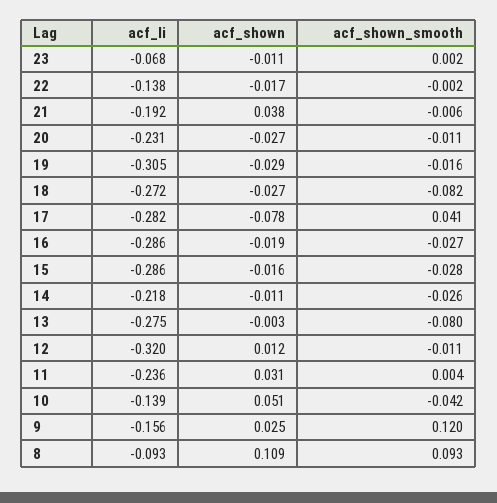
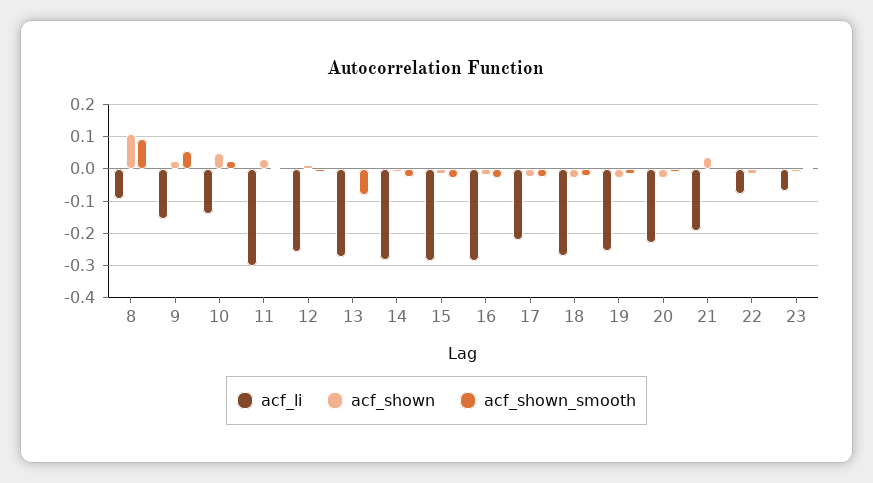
  {
    "acf_li": {
      "23": -0.068,
-     "22": -0.138,
+     "22": -0.08,
      "21": -0.192,
      "20": -0.231,
-     "19": -0.305,
+     "19": -0.26,
      "18": -0.272,
-     "17": -0.282,
+     "17": -0.22,
      "16": -0.286,
      "15": -0.286,
-     "14": -0.218,
+     "14": -0.28,
      "13": -0.275,
-     "12": -0.32,
+     "12": -0.26,
-     "11": -0.236,
+     "11": -0.3,
      "10": -0.139,
      "9": -0.156,
      "8": -0.093
    },
    "acf_shown": {
      "23": -0.011,
      "22": -0.017,
      "21": 0.038,
      "20": -0.027,
      "19": -0.029,
      "18": -0.027,
-     "17": -0.078,
+     "17": -0.02,
      "16": -0.019,
      "15": -0.016,
      "14": -0.011,
      "13": -0.003,
      "12": 0.012,
      "11": 0.031,
      "10": 0.051,
      "9": 0.025,
      "8": 0.109
    },
    "acf_shown_smooth": {
      "23": 0.002,
      "22": -0.002,
      "21": -0.006,
      "20": -0.011,
      "19": -0.016,
-     "18": -0.082,
+     "18": -0.02,
-     "17": 0.041,
+     "17": -0.02,
      "16": -0.027,
      "15": -0.028,
      "14": -0.026,
      "13": -0.08,
      "12": -0.011,
      "11": 0.004,
-     "10": -0.042,
+     "10": 0.02,
-     "9": 0.12,
+     "9": 0.06,
      "8": 0.093
    }
  }

